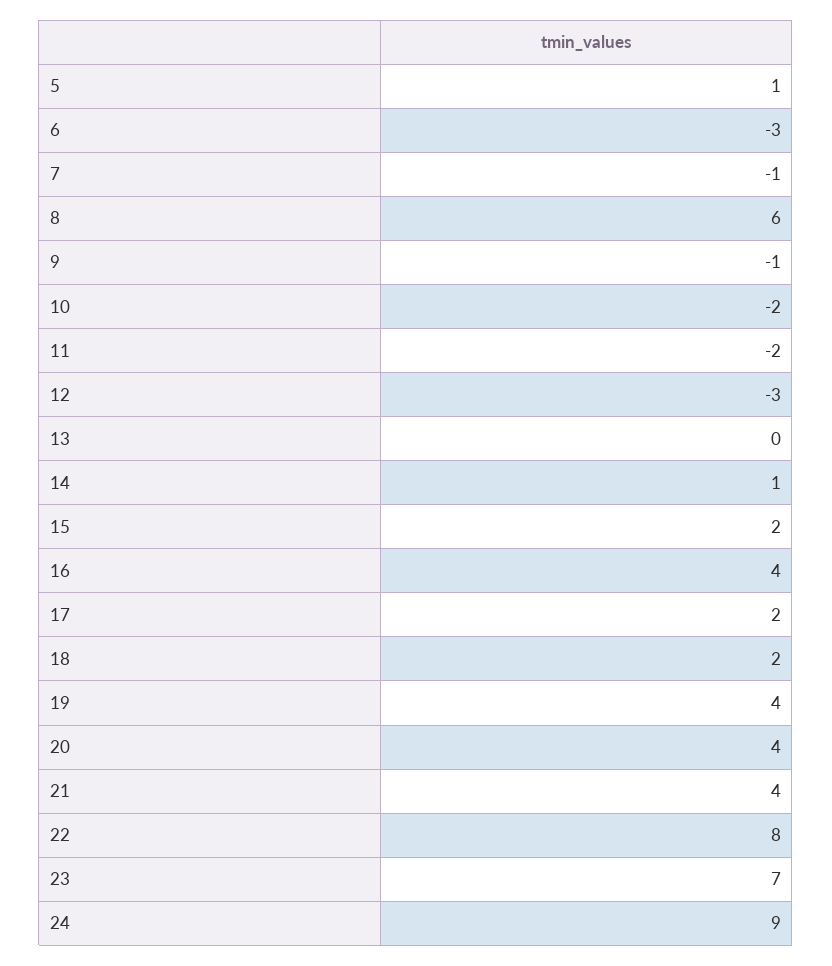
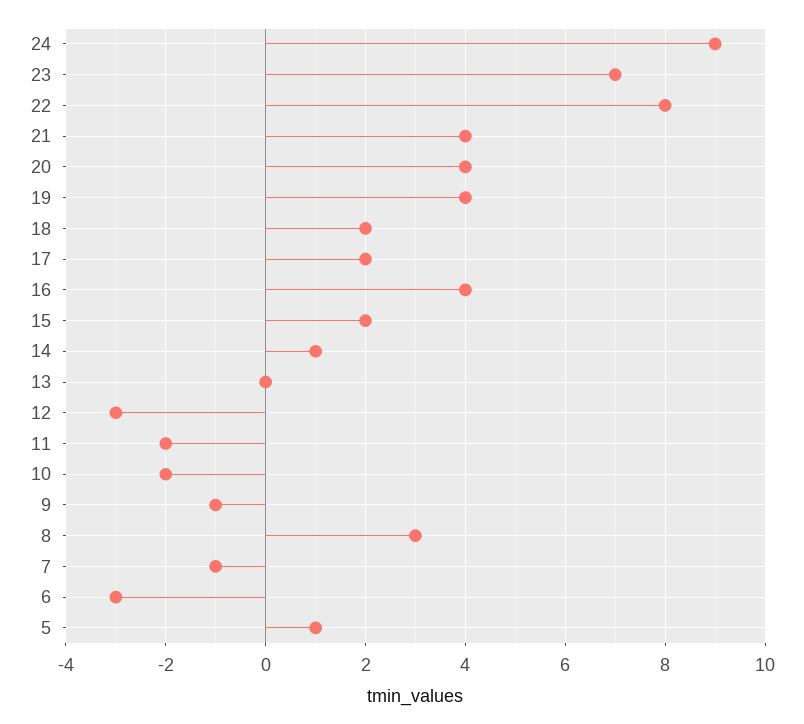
  {
    "5": 1,
    "6": -3,
    "7": -1,
-   "8": 6,
+   "8": 3,
    "9": -1,
    "10": -2,
    "11": -2,
    "12": -3,
    "13": 0,
    "14": 1,
    "15": 2,
    "16": 4,
    "17": 2,
    "18": 2,
    "19": 4,
    "20": 4,
    "21": 4,
    "22": 8,
    "23": 7,
    "24": 9
  }

